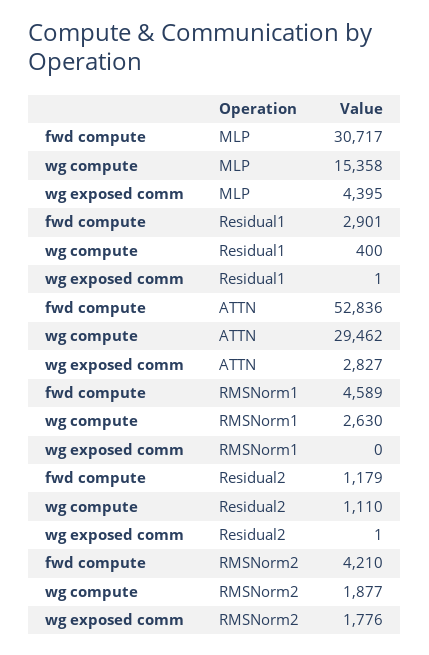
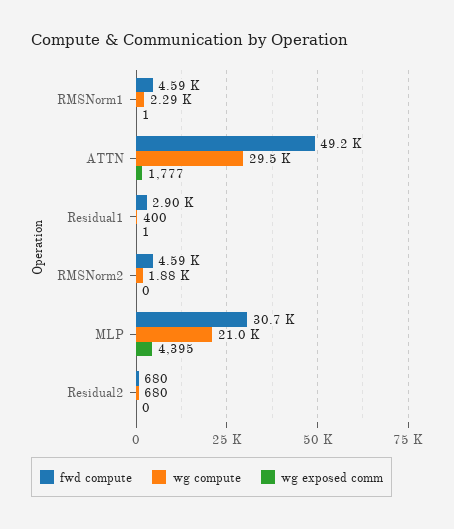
  {
    "fwd compute": {
      "MLP": 30717,
      "Residual1": 2901,
-     "ATTN": 52836,
+     "ATTN": 49200,
      "RMSNorm1": 4589,
-     "Residual2": 1179,
+     "Residual2": 680,
-     "RMSNorm2": 4210
+     "RMSNorm2": 4590
    },
    "wg compute": {
-     "MLP": 15358,
+     "MLP": 21000,
      "Residual1": 400,
      "ATTN": 29462,
-     "RMSNorm1": 2630,
+     "RMSNorm1": 2290,
-     "Residual2": 1110,
+     "Residual2": 680,
      "RMSNorm2": 1877
    },
    "wg exposed comm": {
      "MLP": 4395,
      "Residual1": 1,
-     "ATTN": 2827,
+     "ATTN": 1777,
-     "RMSNorm1": 0,
+     "RMSNorm1": 1,
-     "Residual2": 1,
+     "Residual2": 0,
-     "RMSNorm2": 1776
+     "RMSNorm2": 0
    }
  }

